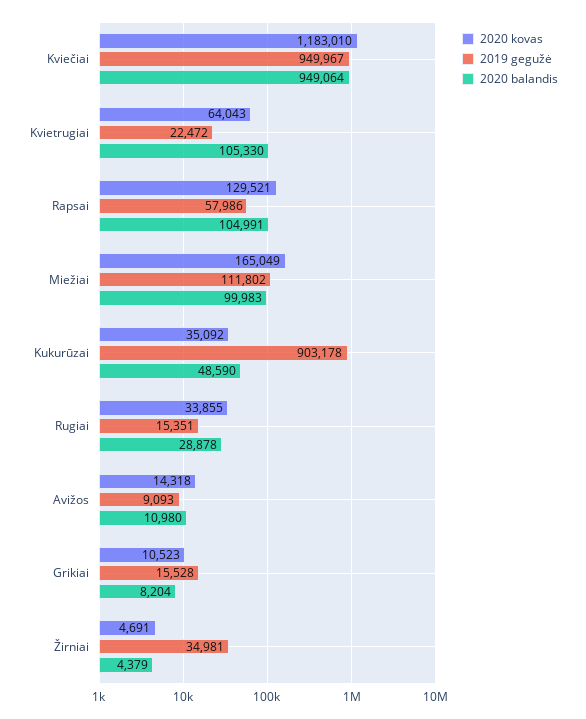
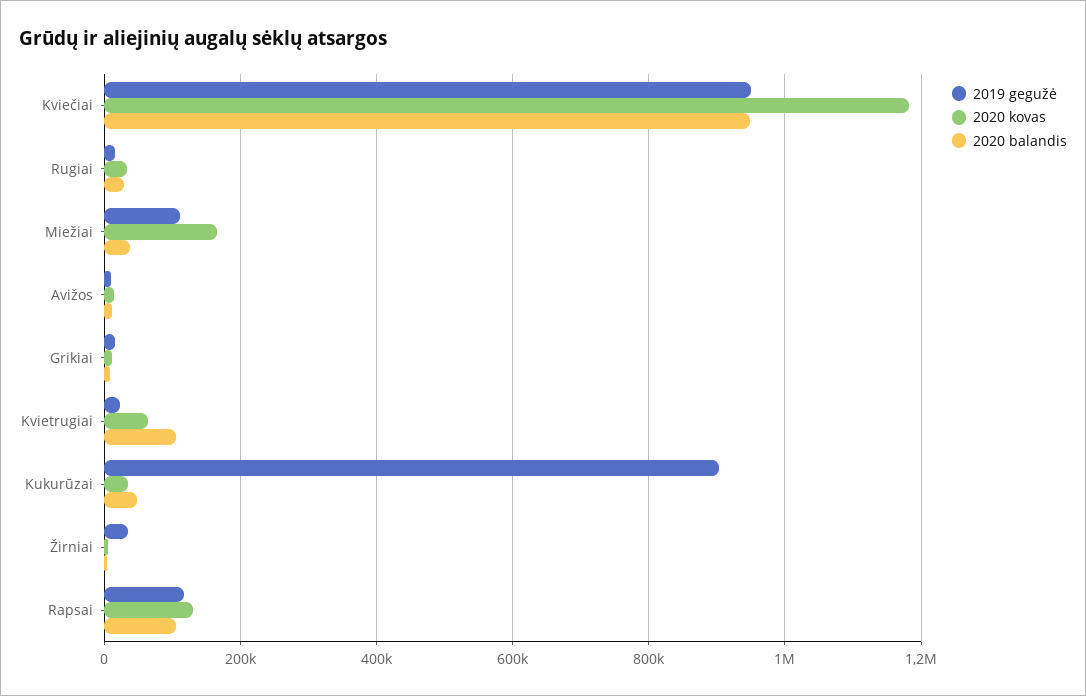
  {
    "2020 kovas": {
      "Kviečiai": 1183010,
      "Kvietrugiai": 64043,
      "Rapsai": 129521,
      "Miežiai": 165049,
      "Kukurūzai": 35092,
      "Rugiai": 33855,
      "Avižos": 14318,
      "Grikiai": 10523,
      "Žirniai": 4691
    },
    "2019 gegužė": {
      "Kviečiai": 949967,
      "Kvietrugiai": 22472,
-     "Rapsai": 57986,
+     "Rapsai": 120000,
      "Miežiai": 111802,
      "Kukurūzai": 903178,
      "Rugiai": 15351,
      "Avižos": 9093,
      "Grikiai": 15528,
      "Žirniai": 34981
    },
    "2020 balandis": {
      "Kviečiai": 949064,
      "Kvietrugiai": 105330,
      "Rapsai": 104991,
-     "Miežiai": 99983,
+     "Miežiai": 40000,
      "Kukurūzai": 48590,
      "Rugiai": 28878,
      "Avižos": 10980,
      "Grikiai": 8204,
      "Žirniai": 4379
    }
  }

